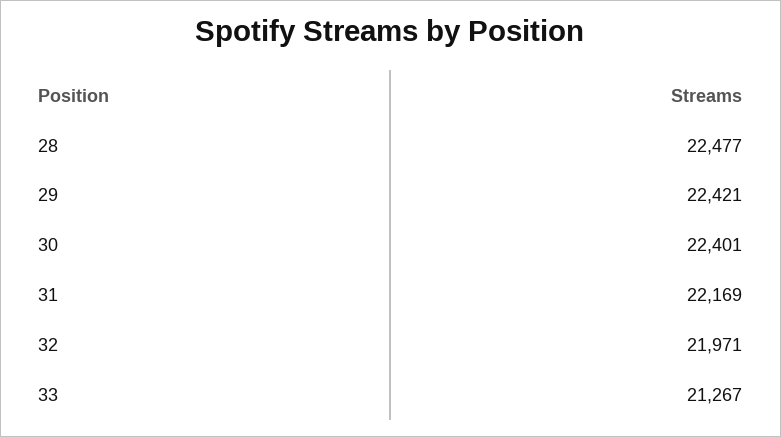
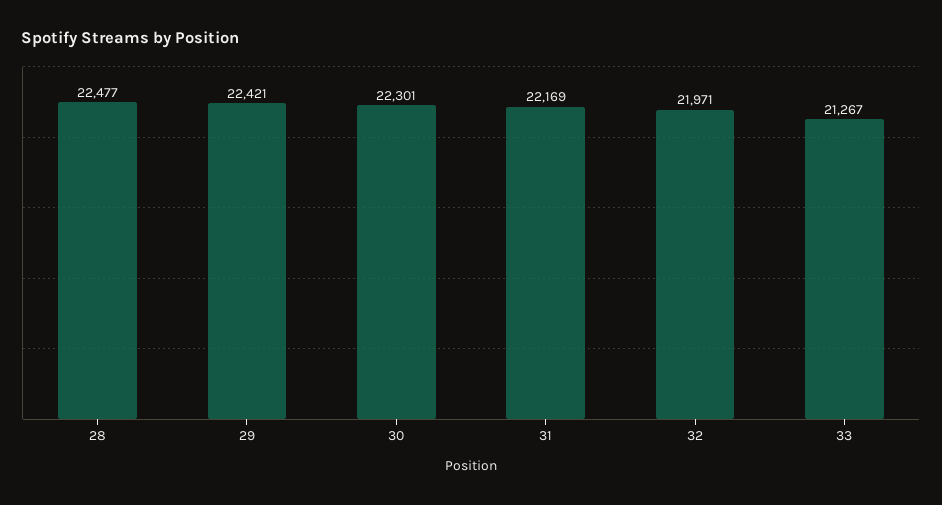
  {
    "28": 22477,
    "29": 22421,
-   "30": 22401,
+   "30": 22301,
    "31": 22169,
    "32": 21971,
    "33": 21267
  }

